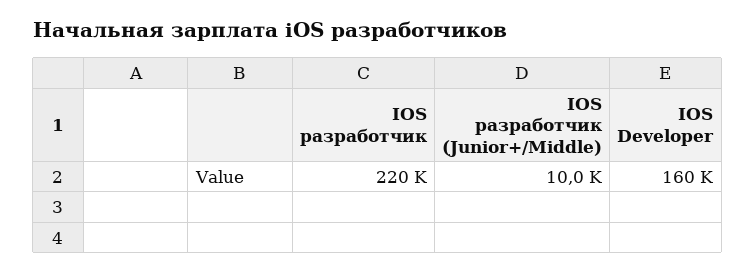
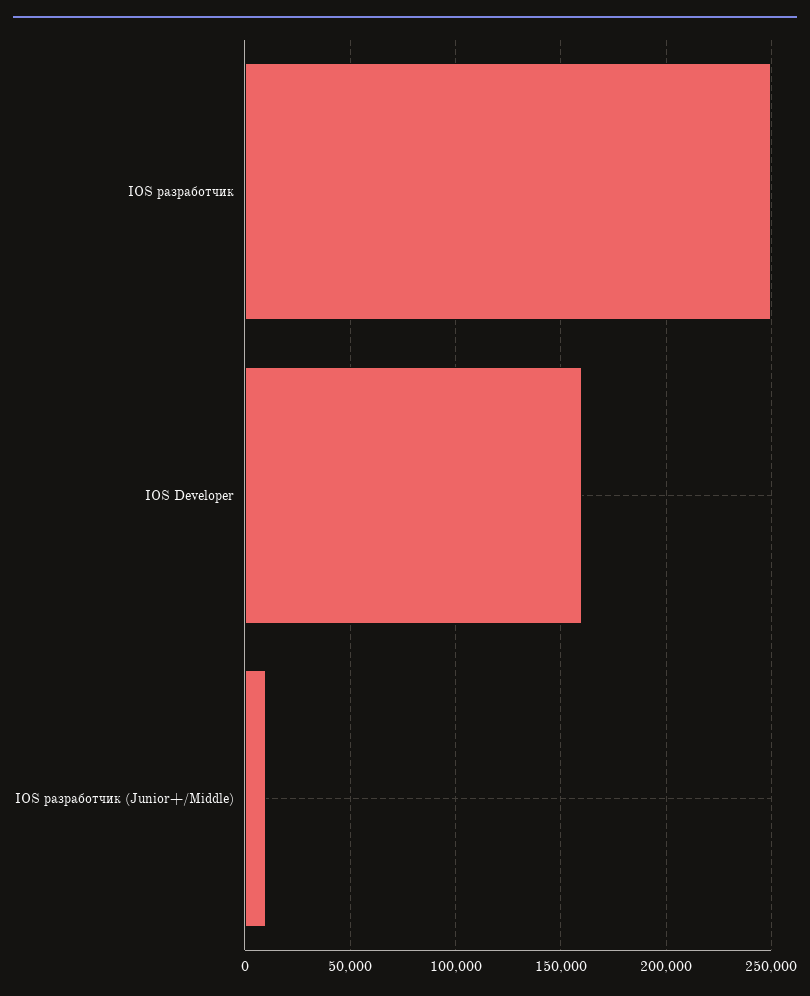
  {
-   "IOS разработчик": 220000,
+   "IOS разработчик": 250000,
    "IOS разработчик (Junior+/Middle)": 10000,
    "IOS Developer": 160000
  }

